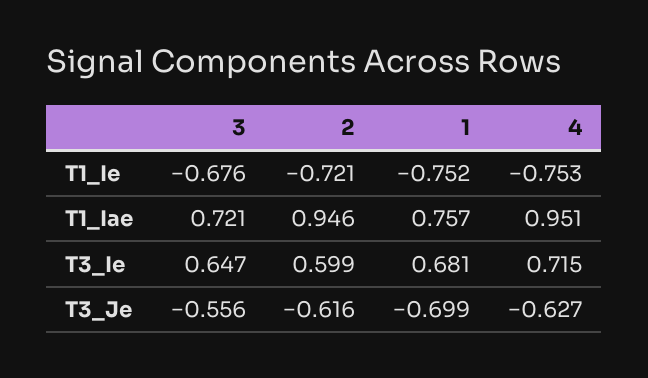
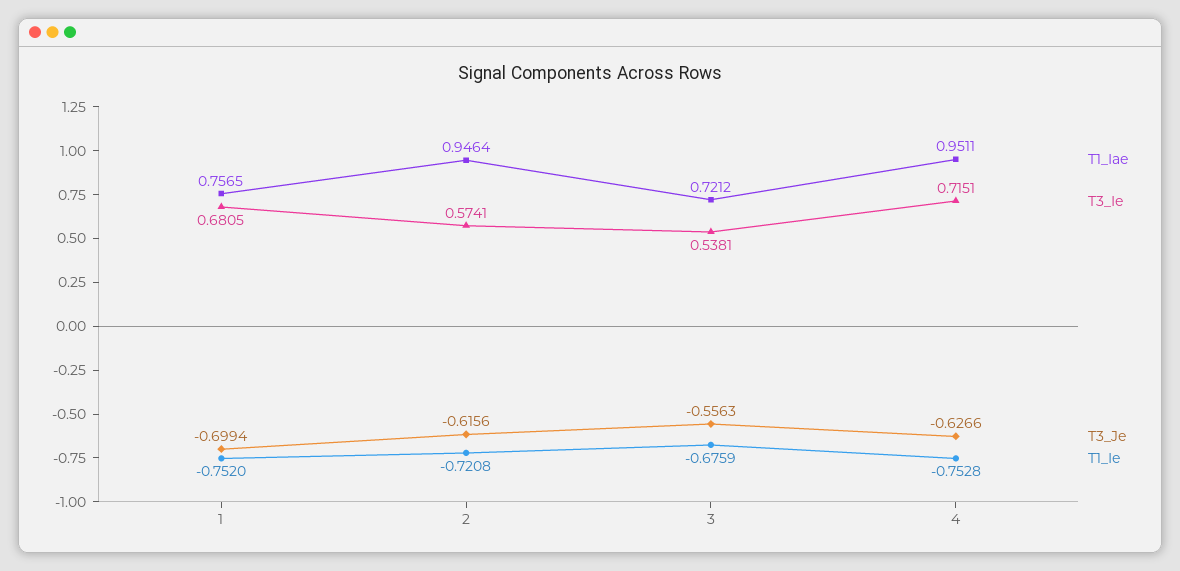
  {
    "T1_Ie": {
      "3": -0.6759,
      "2": -0.7208,
      "1": -0.752,
      "4": -0.7528
    },
    "T1_Iae": {
      "3": 0.7212,
      "2": 0.9464,
      "1": 0.7565,
      "4": 0.9511
    },
    "T3_Ie": {
-     "3": 0.647,
+     "3": 0.5381,
-     "2": 0.599,
+     "2": 0.5741,
      "1": 0.6805,
      "4": 0.7151
    },
    "T3_Je": {
      "3": -0.5563,
      "2": -0.6156,
      "1": -0.6994,
      "4": -0.6266
    }
  }

